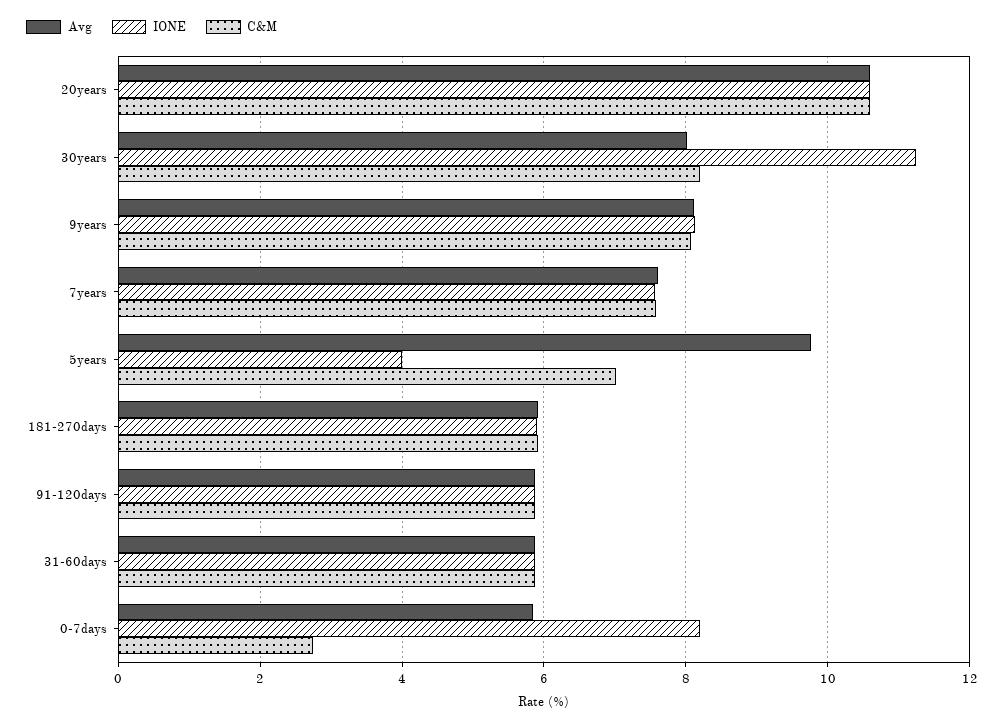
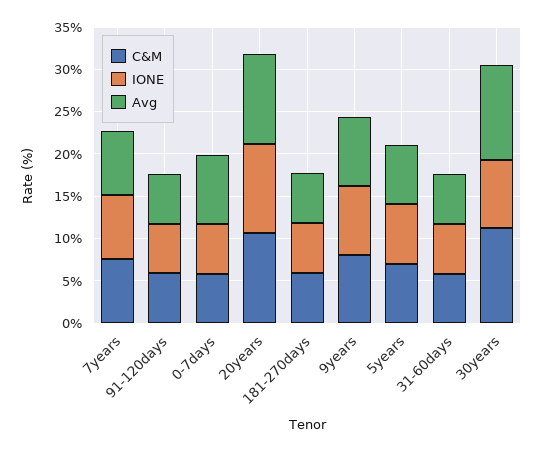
  {
    "Avg": {
      "20years": 10.6,
-     "30years": 8,
+     "30years": 11,
      "9years": 8.2,
      "7years": 7.6,
-     "5years": 9.8,
+     "5years": 7,
      "181-270days": 6,
      "91-120days": 5.8,
      "31-60days": 5.8,
-     "0-7days": 5.8
+     "0-7days": 8
    },
    "IONE": {
      "20years": 10.6,
-     "30years": 11.2,
+     "30years": 8,
      "9years": 8.2,
      "7years": 7.6,
-     "5years": 4,
+     "5years": 7,
      "181-270days": 6,
      "91-120days": 5.8,
      "31-60days": 5.8,
-     "0-7days": 8.2
+     "0-7days": 6
    },
    "C&M": {
      "20years": 10.6,
-     "30years": 8.2,
+     "30years": 11,
      "9years": 8,
      "7years": 7.6,
      "5years": 7,
      "181-270days": 6,
      "91-120days": 5.8,
      "31-60days": 5.8,
-     "0-7days": 2.8
+     "0-7days": 6
    }
  }

